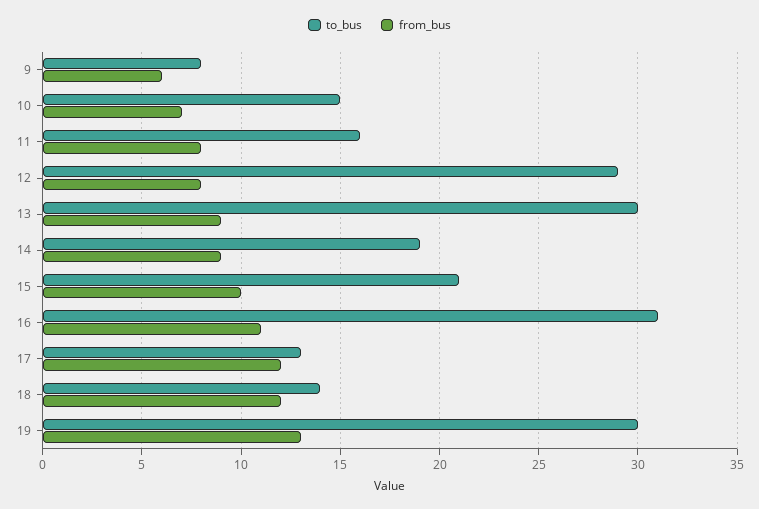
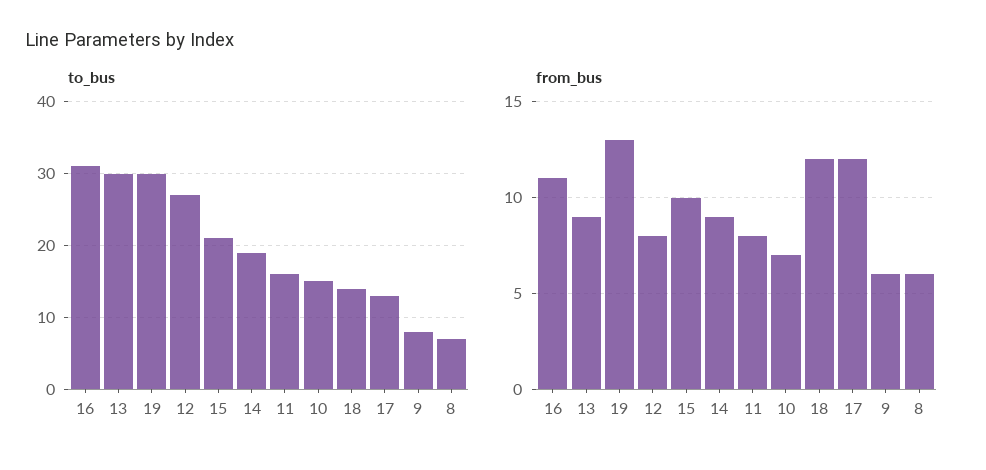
  {
    "to_bus": {
      "9": 8,
      "10": 15,
      "11": 16,
-     "12": 29,
+     "12": 27,
      "13": 30,
      "14": 19,
      "15": 21,
      "16": 31,
      "17": 13,
      "18": 14,
-     "19": 30
+     "19": 30,
+     "8": 7
    },
    "from_bus": {
      "9": 6,
      "10": 7,
      "11": 8,
      "12": 8,
      "13": 9,
      "14": 9,
      "15": 10,
      "16": 11,
      "17": 12,
      "18": 12,
-     "19": 13
+     "19": 13,
+     "8": 6
    }
  }

